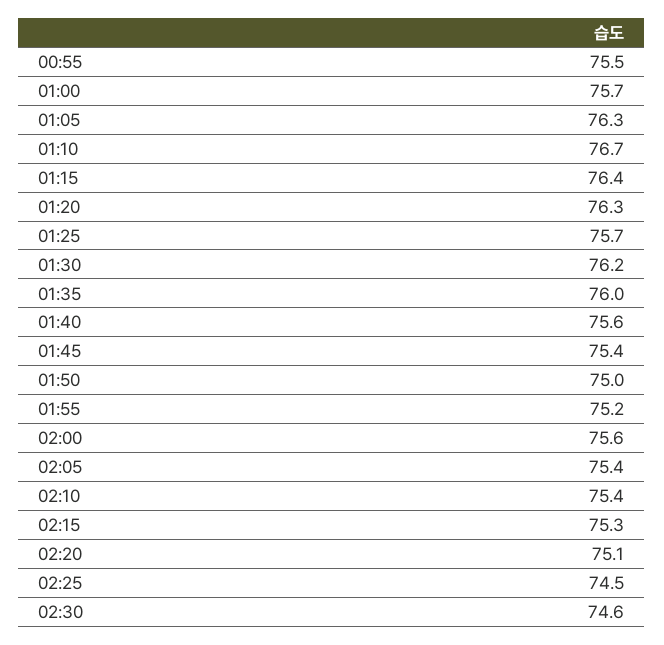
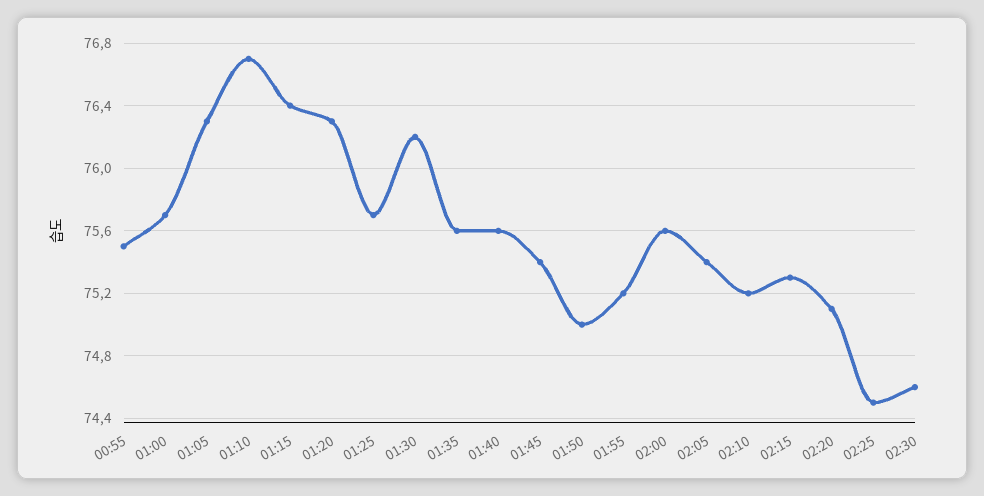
  {
    "00:55": 75.5,
    "01:00": 75.7,
    "01:05": 76.3,
    "01:10": 76.7,
    "01:15": 76.4,
    "01:20": 76.3,
    "01:25": 75.7,
    "01:30": 76.2,
-   "01:35": 76,
+   "01:35": 75.6,
    "01:40": 75.6,
    "01:45": 75.4,
    "01:50": 75,
    "01:55": 75.2,
    "02:00": 75.6,
    "02:05": 75.4,
-   "02:10": 75.4,
+   "02:10": 75.2,
    "02:15": 75.3,
    "02:20": 75.1,
    "02:25": 74.5,
    "02:30": 74.6
  }

